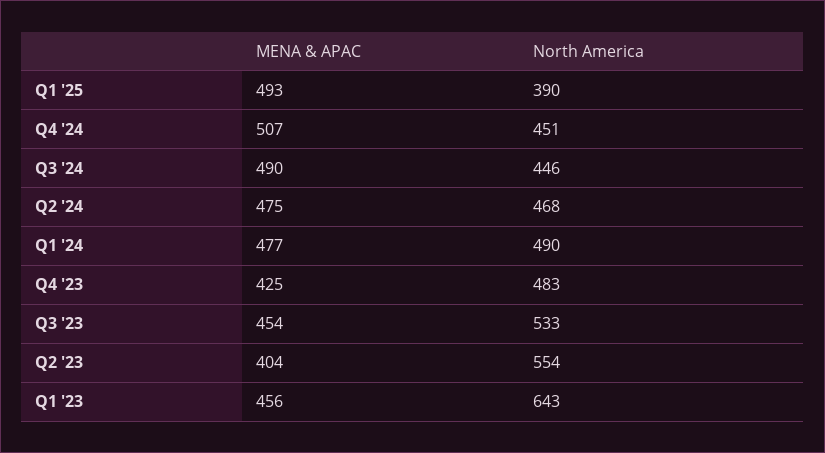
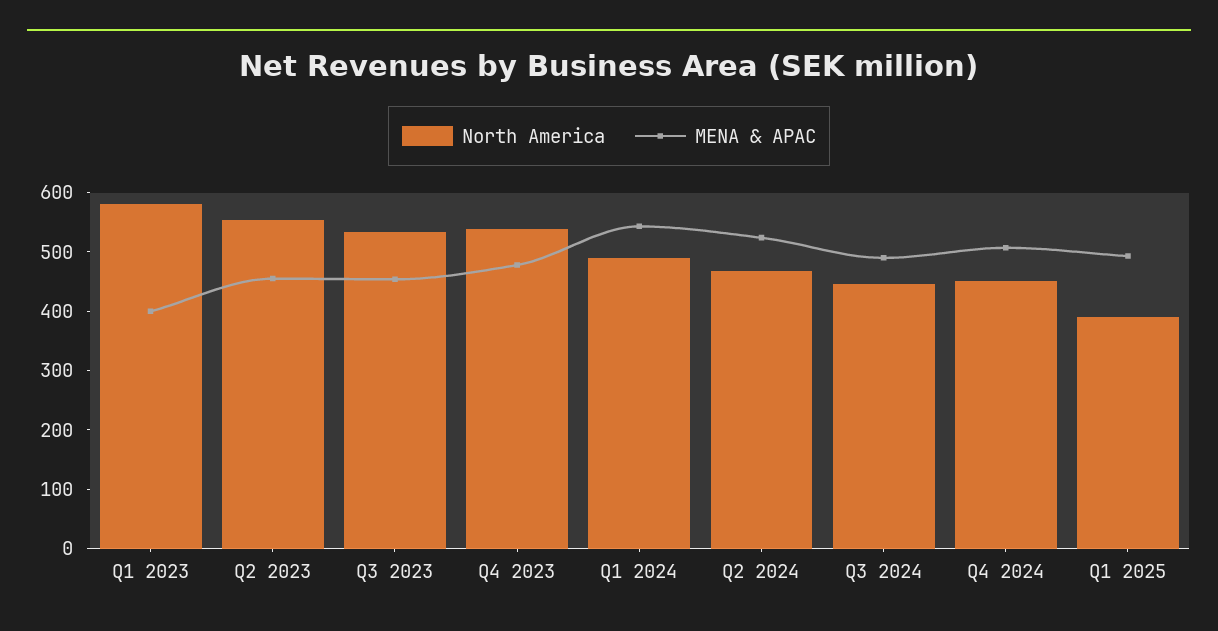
  {
    "MENA & APAC": {
      "Q1 '25": 493,
      "Q4 '24": 507,
      "Q3 '24": 490,
-     "Q2 '24": 475,
+     "Q2 '24": 520,
-     "Q1 '24": 477,
+     "Q1 '24": 540,
-     "Q4 '23": 425,
+     "Q4 '23": 480,
      "Q3 '23": 454,
-     "Q2 '23": 404,
+     "Q2 '23": 460,
-     "Q1 '23": 456
+     "Q1 '23": 400
    },
    "North America": {
      "Q1 '25": 390,
      "Q4 '24": 451,
      "Q3 '24": 446,
      "Q2 '24": 468,
      "Q1 '24": 490,
-     "Q4 '23": 483,
+     "Q4 '23": 540,
      "Q3 '23": 533,
      "Q2 '23": 554,
-     "Q1 '23": 643
+     "Q1 '23": 580
    }
  }

